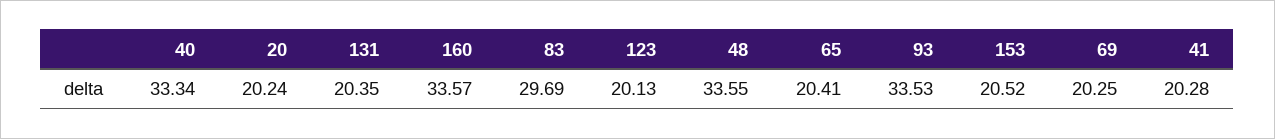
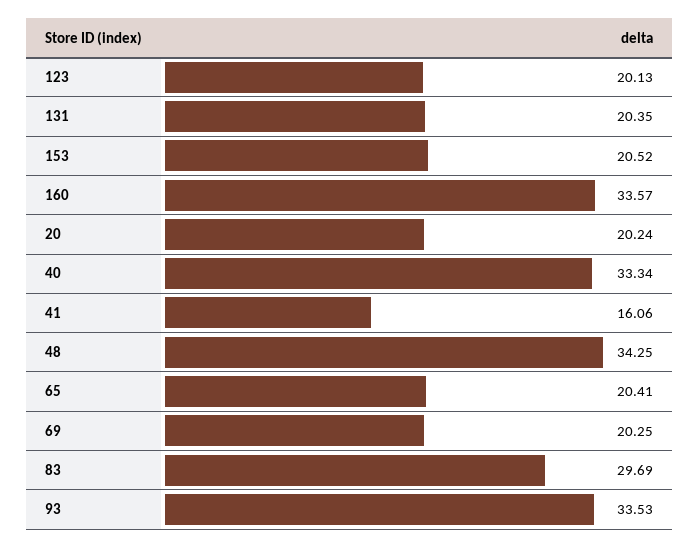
  {
    "40": 33.34,
    "20": 20.24,
    "131": 20.35,
    "160": 33.57,
    "83": 29.69,
    "123": 20.13,
-   "48": 33.55,
+   "48": 34.25,
    "65": 20.41,
    "93": 33.53,
    "153": 20.52,
    "69": 20.25,
-   "41": 20.28
+   "41": 16.06
  }

